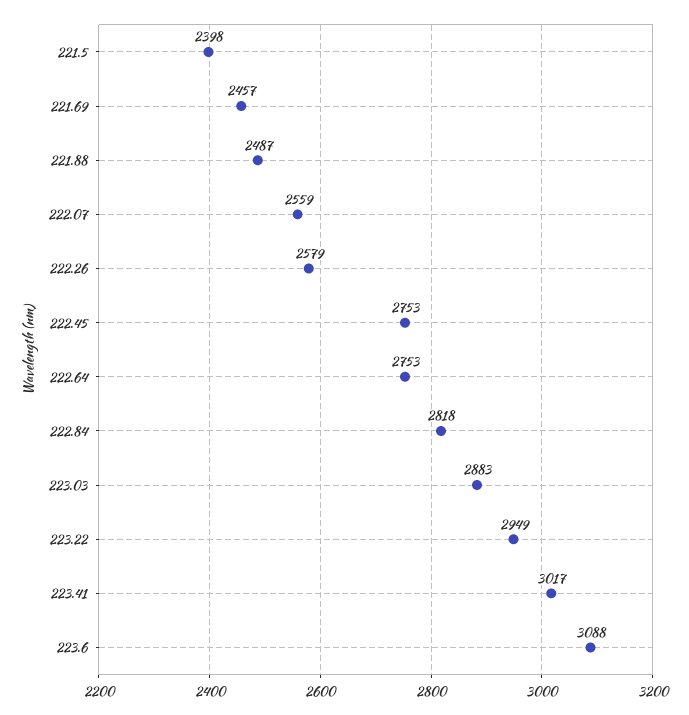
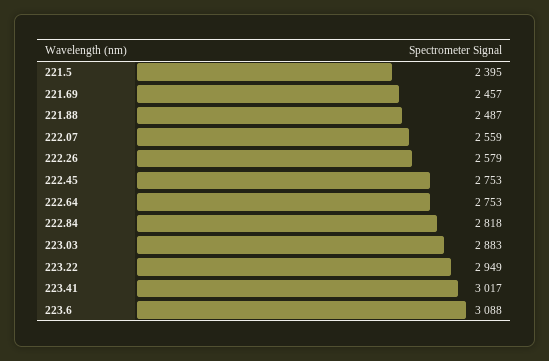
  {
-   "221.5": 2398,
+   "221.5": 2395,
    "221.69": 2457,
    "221.88": 2487,
    "222.07": 2559,
    "222.26": 2579,
    "222.45": 2753,
    "222.64": 2753,
    "222.84": 2818,
    "223.03": 2883,
    "223.22": 2949,
    "223.41": 3017,
    "223.6": 3088
  }

